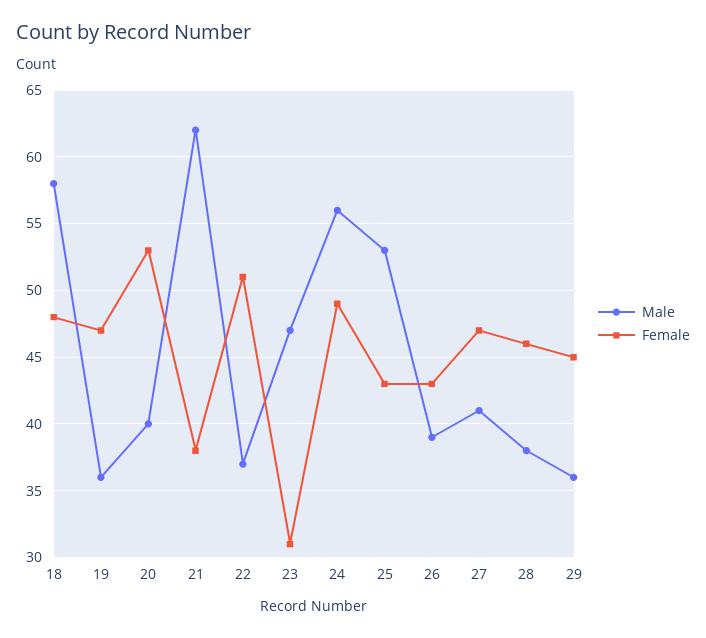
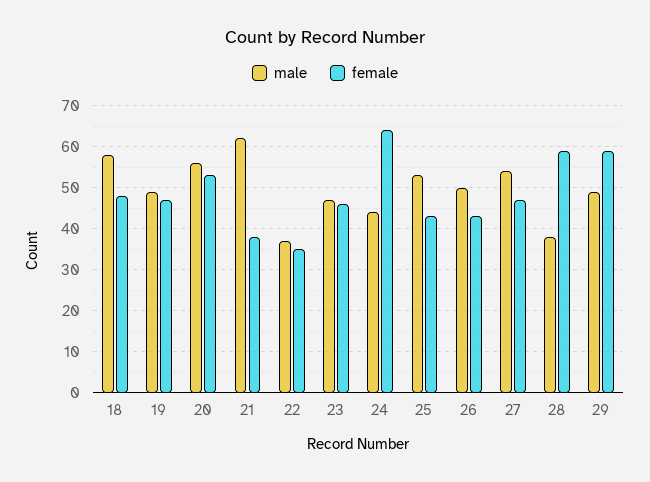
  {
    "Male": {
      "18": 58,
-     "19": 36,
+     "19": 50,
-     "20": 40,
+     "20": 55,
      "21": 62,
      "22": 37,
      "23": 47,
-     "24": 56,
+     "24": 45,
      "25": 53,
-     "26": 39,
+     "26": 50,
-     "27": 41,
+     "27": 55,
      "28": 38,
-     "29": 36
+     "29": 50
    },
    "Female": {
      "18": 48,
      "19": 47,
      "20": 53,
      "21": 38,
-     "22": 51,
+     "22": 35,
-     "23": 31,
+     "23": 45,
-     "24": 49,
+     "24": 65,
      "25": 43,
      "26": 43,
      "27": 47,
-     "28": 46,
+     "28": 60,
-     "29": 45
+     "29": 60
    }
  }

